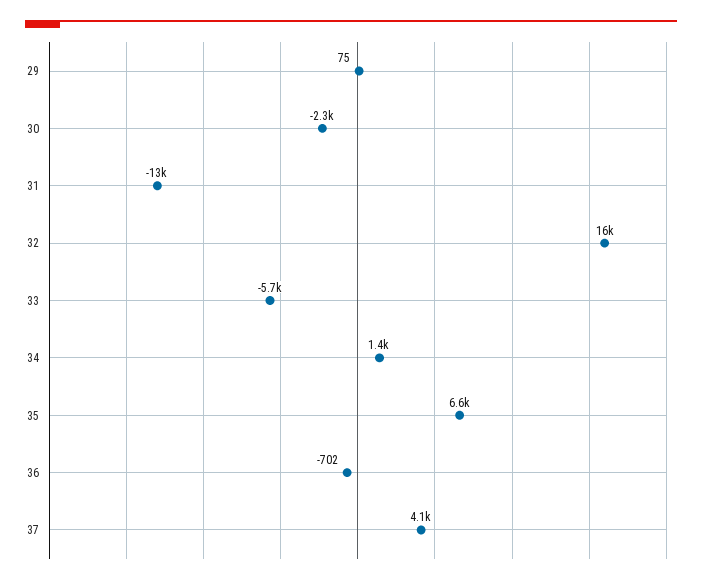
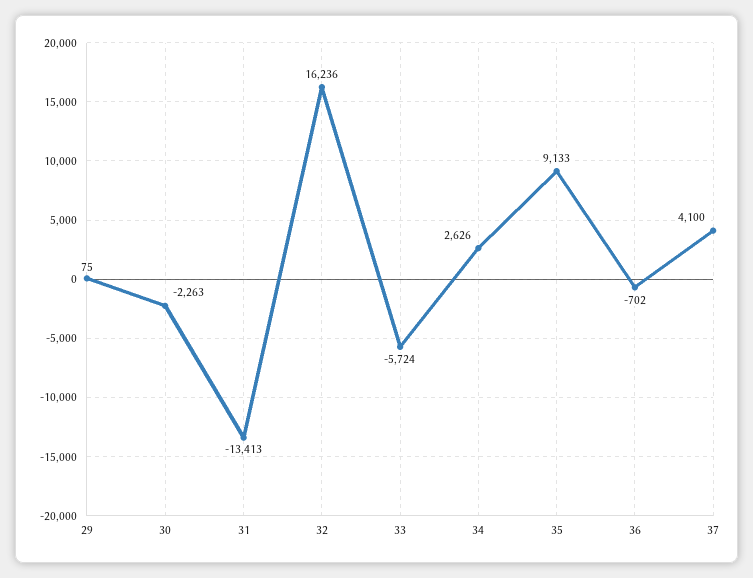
  {
    "29": 75,
    "30": -2263,
    "31": -13413,
    "32": 16236,
    "33": -5724,
-   "34": 1400,
+   "34": 2626,
-   "35": 6600,
+   "35": 9133,
    "36": -702,
    "37": 4100
  }

